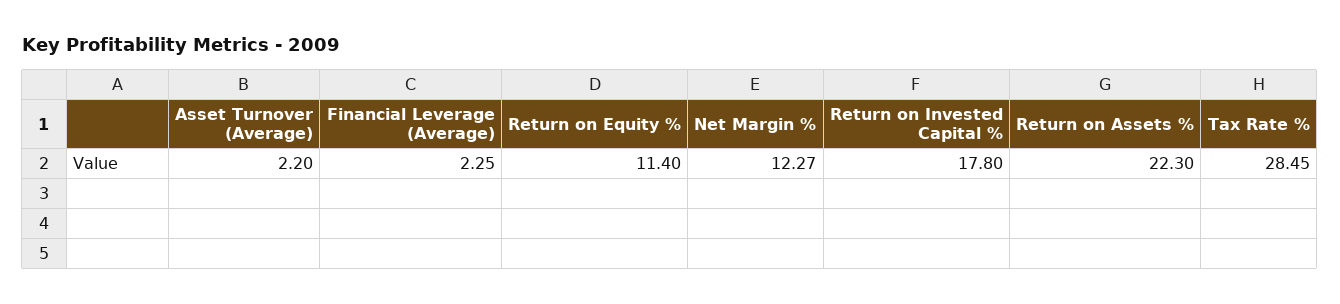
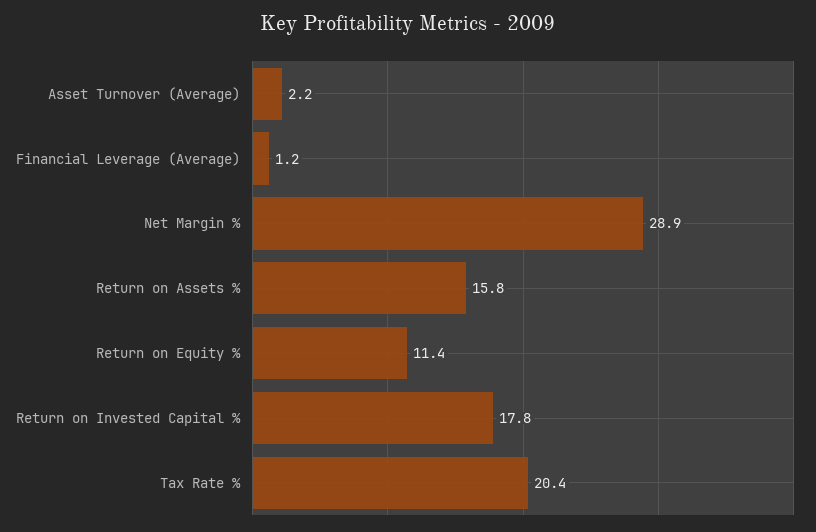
  {
    "Asset Turnover (Average)": 2.2,
-   "Financial Leverage (Average)": 2.25,
+   "Financial Leverage (Average)": 1.2,
    "Return on Equity %": 11.4,
-   "Net Margin %": 12.27,
+   "Net Margin %": 28.9,
    "Return on Invested Capital %": 17.8,
-   "Return on Assets %": 22.3,
+   "Return on Assets %": 15.8,
-   "Tax Rate %": 28.45
+   "Tax Rate %": 20.4
  }

